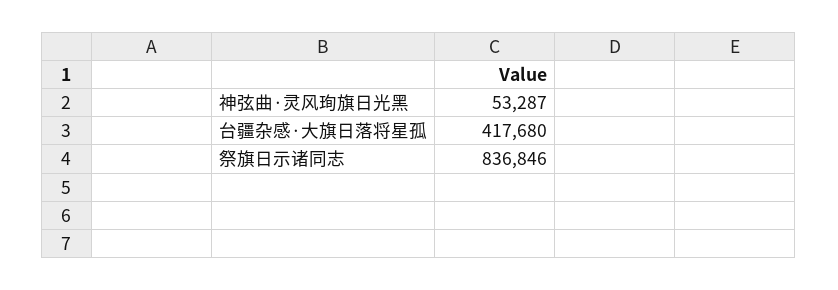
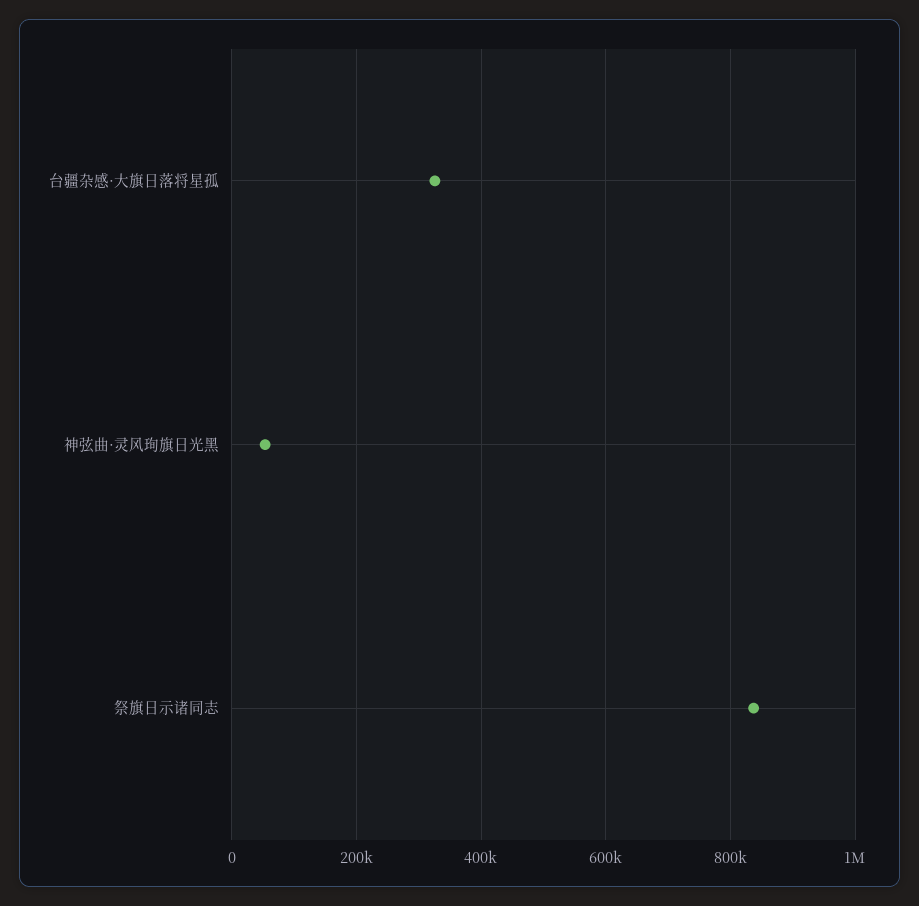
  {
    "神弦曲·灵风珣旗日光黑": 53287,
-   "台疆杂感·大旗日落将星孤": 417680,
+   "台疆杂感·大旗日落将星孤": 320000,
    "祭旗日示诸同志": 836846
  }

